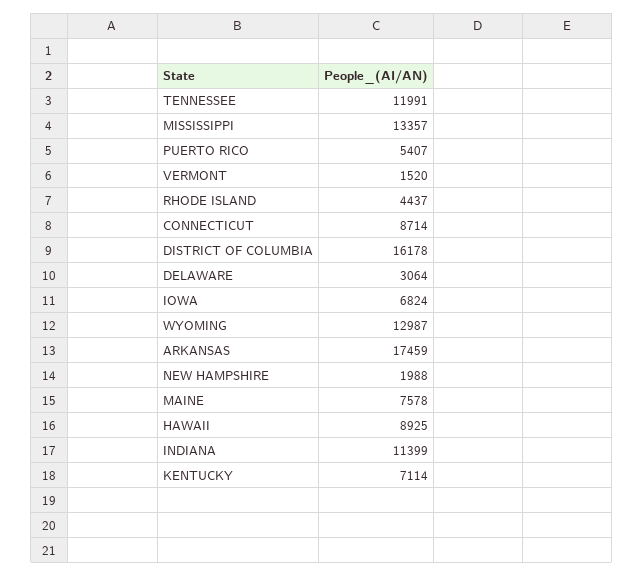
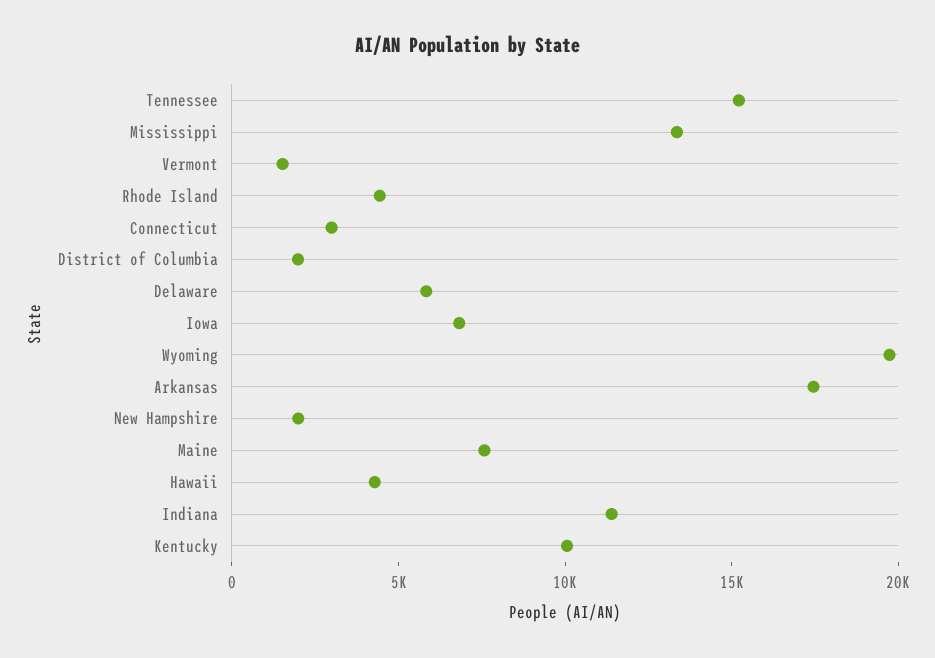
  {
-   "TENNESSEE": 11991,
+   "TENNESSEE": 15000,
    "MISSISSIPPI": 13357,
-   "PUERTO RICO": 5407,
    "VERMONT": 1520,
    "RHODE ISLAND": 4437,
-   "CONNECTICUT": 8714,
+   "CONNECTICUT": 3000,
-   "DISTRICT OF COLUMBIA": 16178,
+   "DISTRICT OF COLUMBIA": 2000,
-   "DELAWARE": 3064,
+   "DELAWARE": 6000,
    "IOWA": 6824,
-   "WYOMING": 12987,
+   "WYOMING": 20000,
    "ARKANSAS": 17459,
    "NEW HAMPSHIRE": 1988,
    "MAINE": 7578,
-   "HAWAII": 8925,
+   "HAWAII": 4000,
    "INDIANA": 11399,
-   "KENTUCKY": 7114
+   "KENTUCKY": 10000
  }

